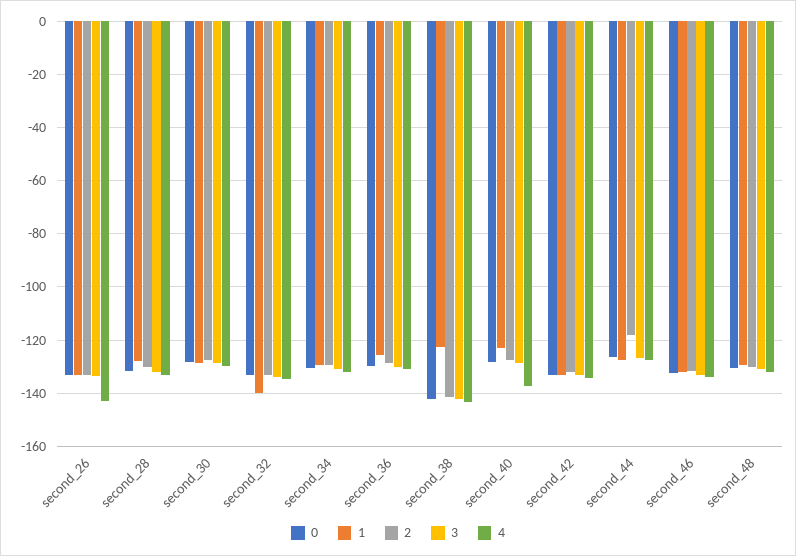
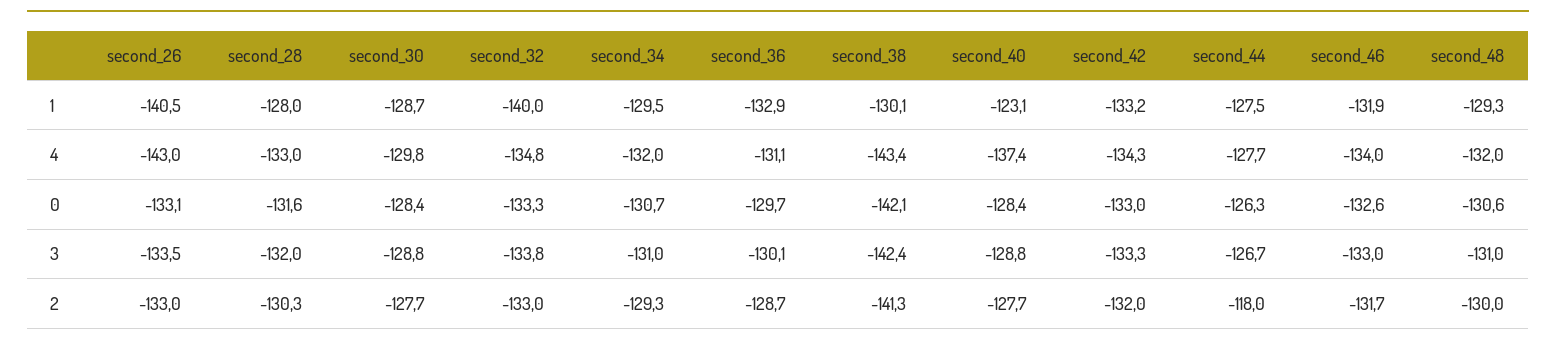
  {
    "0": {
      "second_26": -133.1,
      "second_28": -131.6,
      "second_30": -128.4,
      "second_32": -133.3,
      "second_34": -130.7,
      "second_36": -129.7,
      "second_38": -142.1,
      "second_40": -128.4,
      "second_42": -133,
      "second_44": -126.3,
      "second_46": -132.6,
      "second_48": -130.6
    },
    "1": {
-     "second_26": -132.5,
+     "second_26": -140.5,
      "second_28": -128,
      "second_30": -128.7,
      "second_32": -140,
      "second_34": -129.5,
-     "second_36": -125,
+     "second_36": -132.9,
-     "second_38": -122.5,
+     "second_38": -130.1,
      "second_40": -123.1,
      "second_42": -133.2,
      "second_44": -127.5,
      "second_46": -131.9,
      "second_48": -129.3
    },
    "2": {
      "second_26": -133,
      "second_28": -130.3,
      "second_30": -127.7,
      "second_32": -133,
      "second_34": -129.3,
      "second_36": -128.7,
      "second_38": -141.3,
      "second_40": -127.7,
      "second_42": -132,
      "second_44": -118,
      "second_46": -131.7,
      "second_48": -130
    },
    "3": {
      "second_26": -133.5,
      "second_28": -132,
      "second_30": -128.8,
      "second_32": -133.8,
      "second_34": -131,
      "second_36": -130.1,
      "second_38": -142.4,
      "second_40": -128.8,
      "second_42": -133.3,
      "second_44": -126.7,
      "second_46": -133,
      "second_48": -131
    },
    "4": {
      "second_26": -143,
      "second_28": -133,
      "second_30": -129.8,
      "second_32": -134.8,
      "second_34": -132,
      "second_36": -131.1,
      "second_38": -143.4,
      "second_40": -137.4,
      "second_42": -134.3,
      "second_44": -127.7,
      "second_46": -134,
      "second_48": -132
    }
  }

